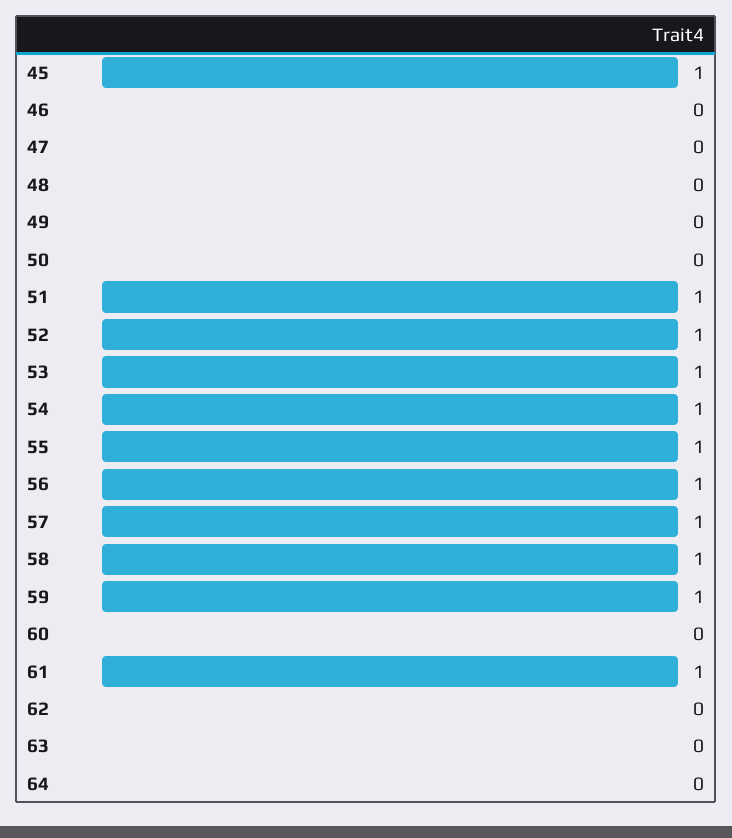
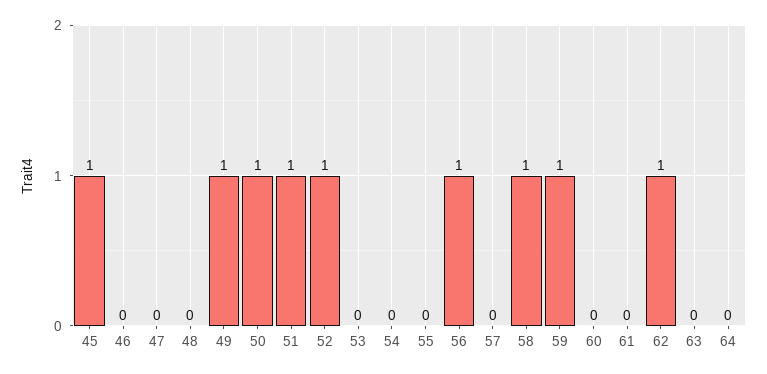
  {
    "45": 1,
    "46": 0,
    "47": 0,
    "48": 0,
-   "49": 0,
+   "49": 1,
-   "50": 0,
+   "50": 1,
    "51": 1,
    "52": 1,
-   "53": 1,
+   "53": 0,
-   "54": 1,
+   "54": 0,
-   "55": 1,
+   "55": 0,
    "56": 1,
-   "57": 1,
+   "57": 0,
    "58": 1,
    "59": 1,
    "60": 0,
-   "61": 1,
+   "61": 0,
-   "62": 0,
+   "62": 1,
    "63": 0,
    "64": 0
  }

